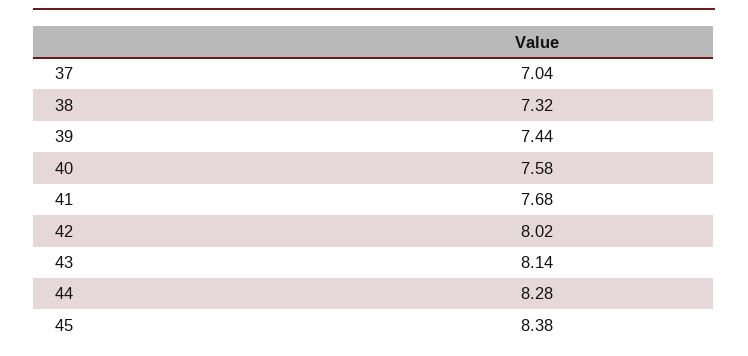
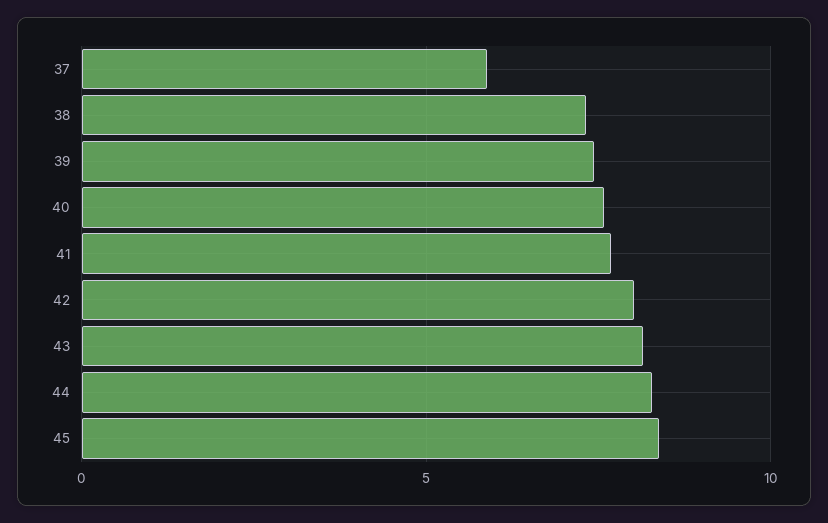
  {
-   "37": 7.04,
+   "37": 6,
    "38": 7.32,
    "39": 7.44,
    "40": 7.58,
    "41": 7.68,
    "42": 8.02,
    "43": 8.14,
    "44": 8.28,
    "45": 8.38
  }

